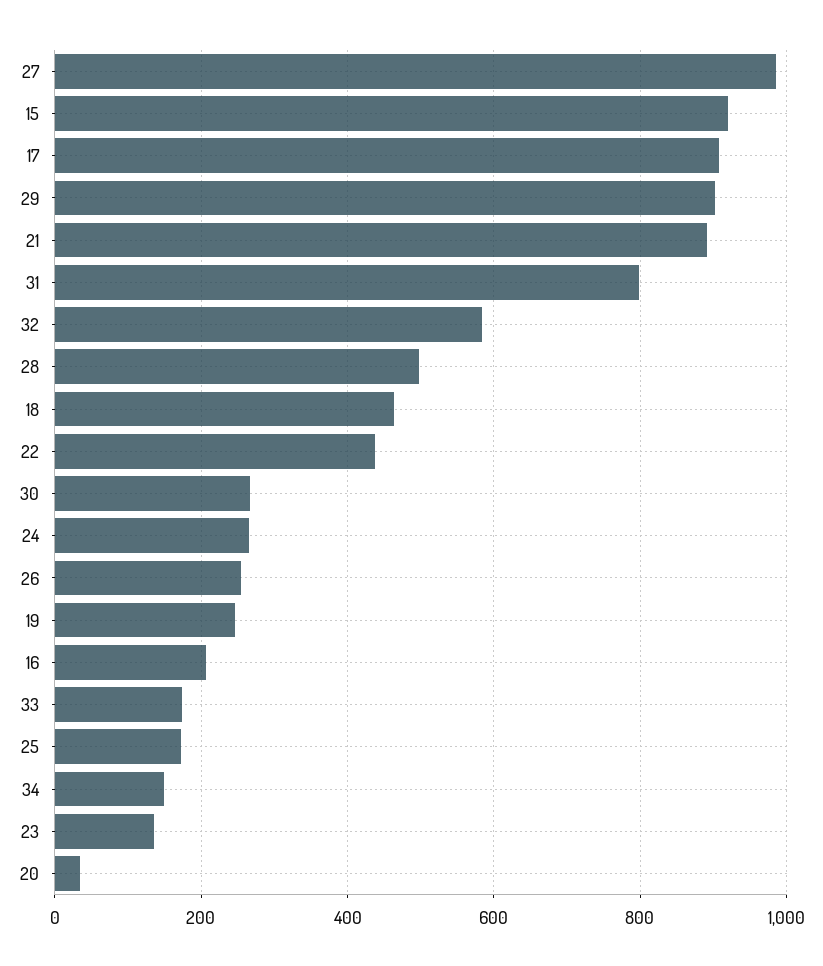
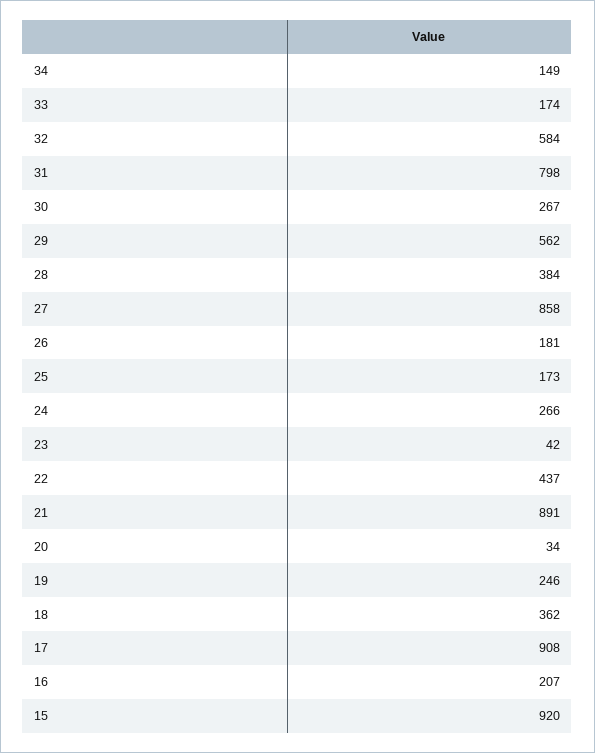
  {
-   "27": 980,
+   "27": 858,
    "15": 920,
    "17": 908,
-   "29": 900,
+   "29": 562,
    "21": 891,
    "31": 798,
    "32": 584,
-   "28": 500,
+   "28": 384,
-   "18": 460,
+   "18": 362,
    "22": 437,
    "30": 267,
    "24": 266,
-   "26": 260,
+   "26": 181,
    "19": 246,
    "16": 207,
    "33": 174,
    "25": 173,
    "34": 149,
-   "23": 140,
+   "23": 42,
    "20": 34
  }

